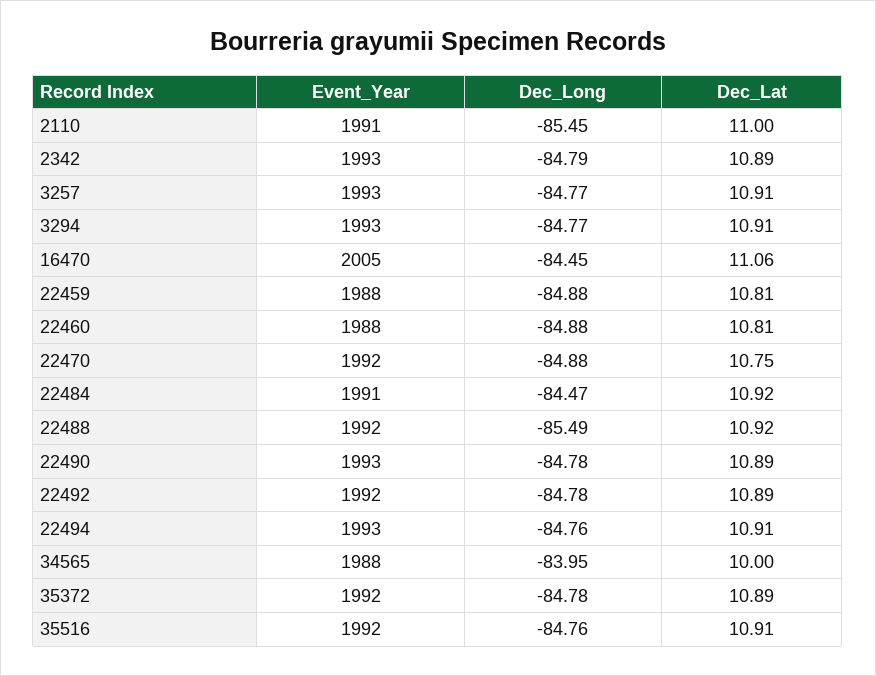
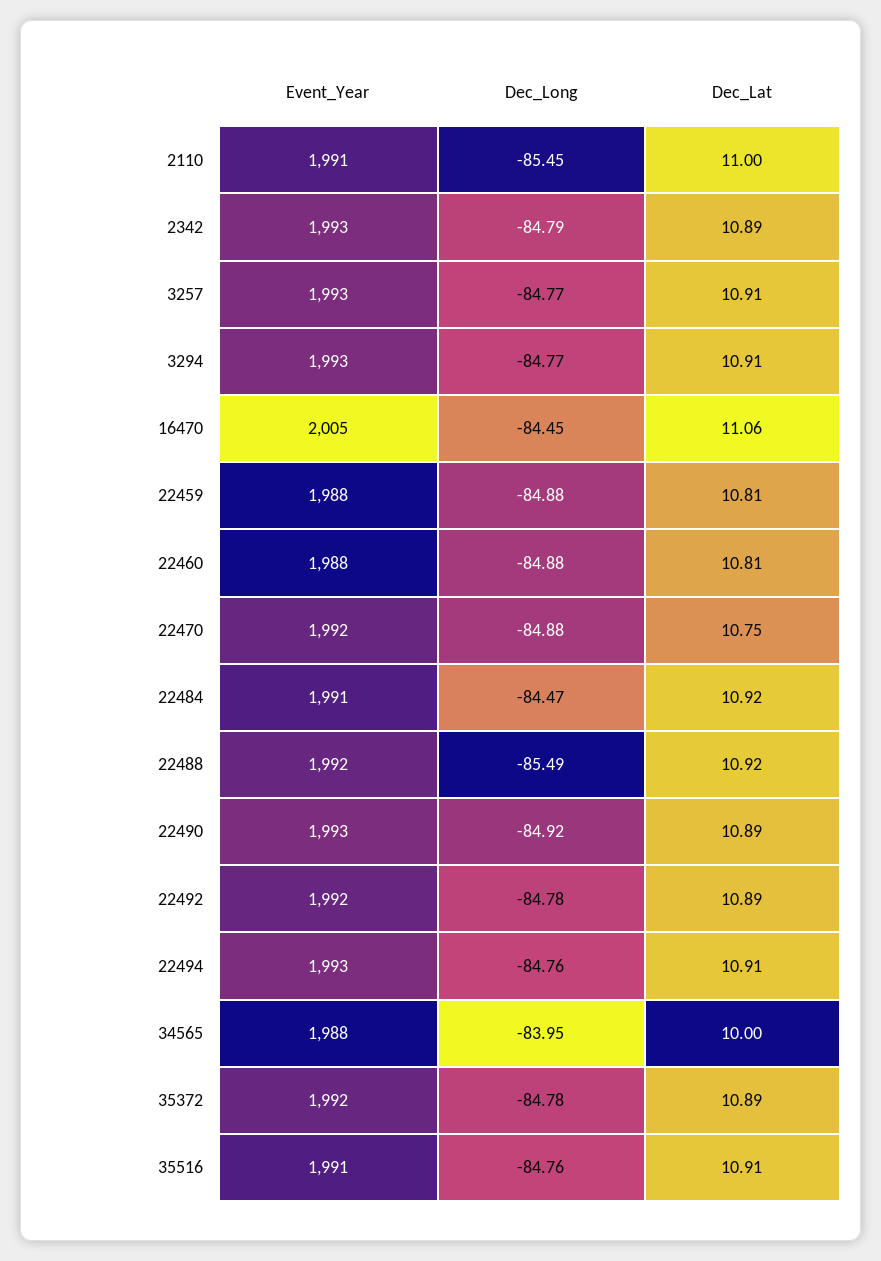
  {
    "Event_Year": {
      "2110": 1991,
      "2342": 1993,
      "3257": 1993,
      "3294": 1993,
      "16470": 2005,
      "22459": 1988,
      "22460": 1988,
      "22470": 1992,
      "22484": 1991,
      "22488": 1992,
      "22490": 1993,
      "22492": 1992,
      "22494": 1993,
      "34565": 1988,
      "35372": 1992,
-     "35516": 1992
+     "35516": 1991
    },
    "Dec_Long": {
      "2110": -85.45,
      "2342": -84.79,
      "3257": -84.77,
      "3294": -84.77,
      "16470": -84.45,
      "22459": -84.88,
      "22460": -84.88,
      "22470": -84.88,
      "22484": -84.47,
      "22488": -85.49,
-     "22490": -84.78,
+     "22490": -84.92,
      "22492": -84.78,
      "22494": -84.76,
      "34565": -83.95,
      "35372": -84.78,
      "35516": -84.76
    },
    "Dec_Lat": {
      "2110": 11,
      "2342": 10.89,
      "3257": 10.91,
      "3294": 10.91,
      "16470": 11.06,
      "22459": 10.81,
      "22460": 10.81,
      "22470": 10.75,
      "22484": 10.92,
      "22488": 10.92,
      "22490": 10.89,
      "22492": 10.89,
      "22494": 10.91,
      "34565": 10,
      "35372": 10.89,
      "35516": 10.91
    }
  }

